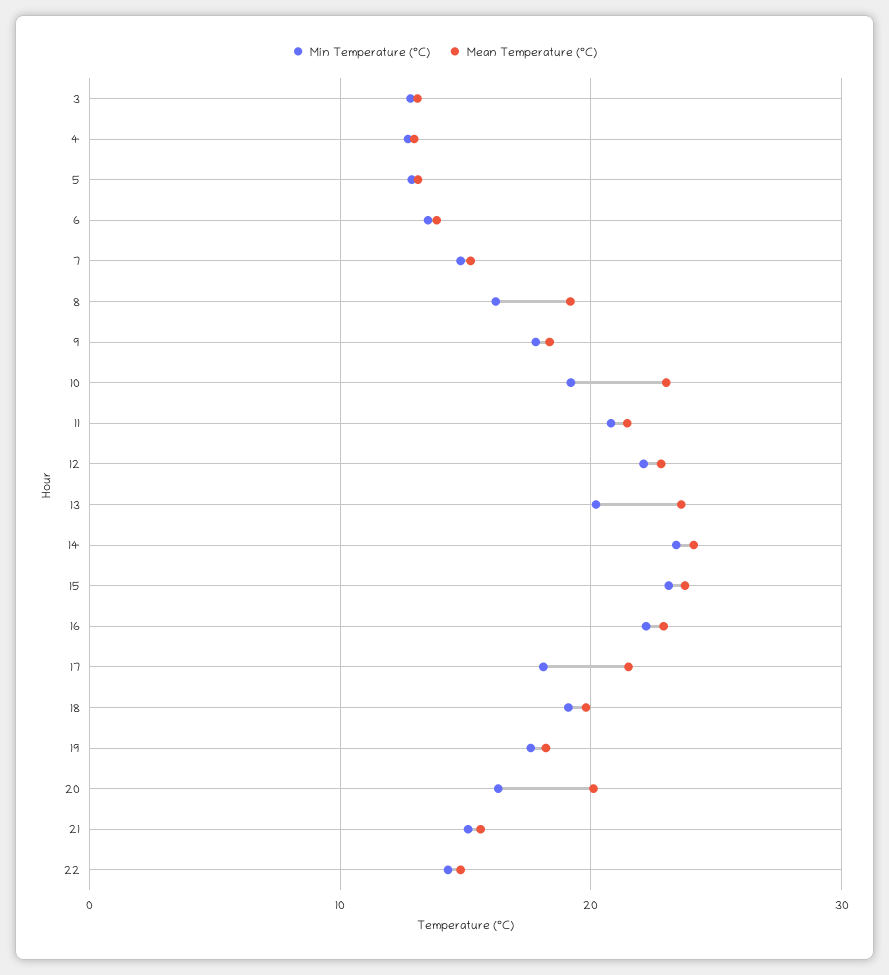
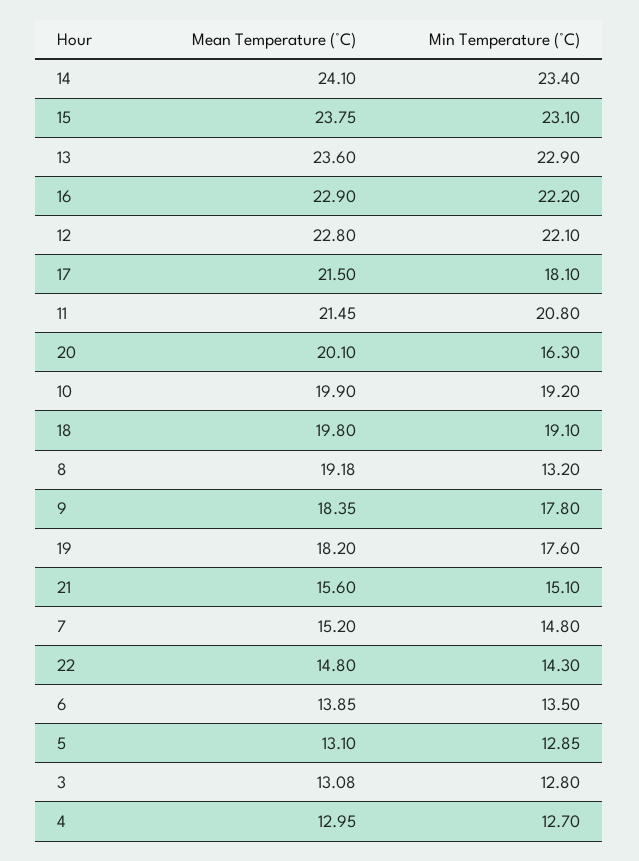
  {
    "Min Temperature (°C)": {
      "3": 12.8,
      "4": 12.7,
      "5": 12.85,
      "6": 13.5,
      "7": 14.8,
-     "8": 16,
+     "8": 13.2,
      "9": 17.8,
      "10": 19.2,
      "11": 20.8,
      "12": 22.1,
-     "13": 20,
+     "13": 22.9,
      "14": 23.4,
      "15": 23.1,
      "16": 22.2,
      "17": 18.1,
      "18": 19.1,
      "19": 17.6,
      "20": 16.3,
      "21": 15.1,
      "22": 14.3
    },
    "Mean Temperature (°C)": {
      "3": 13.08,
      "4": 12.95,
      "5": 13.1,
      "6": 13.85,
      "7": 15.2,
      "8": 19.18,
      "9": 18.35,
-     "10": 23,
+     "10": 19.9,
      "11": 21.45,
      "12": 22.8,
      "13": 23.6,
      "14": 24.1,
      "15": 23.75,
      "16": 22.9,
      "17": 21.5,
      "18": 19.8,
      "19": 18.2,
      "20": 20.1,
      "21": 15.6,
      "22": 14.8
    }
  }

